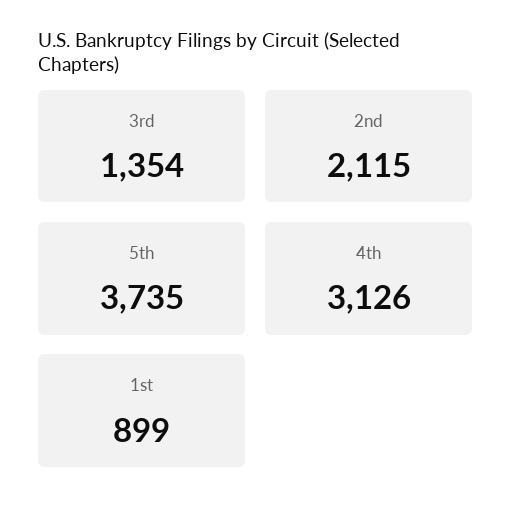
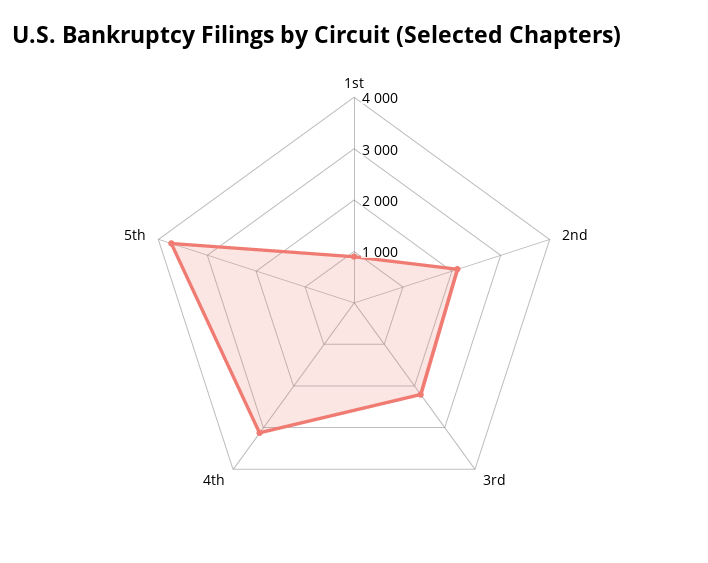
  {
-   "3rd": 1354,
+   "3rd": 2200,
    "2nd": 2115,
    "5th": 3735,
    "4th": 3126,
    "1st": 899
  }

